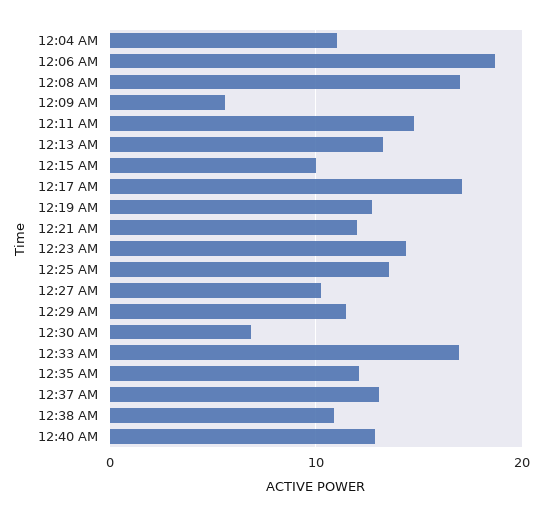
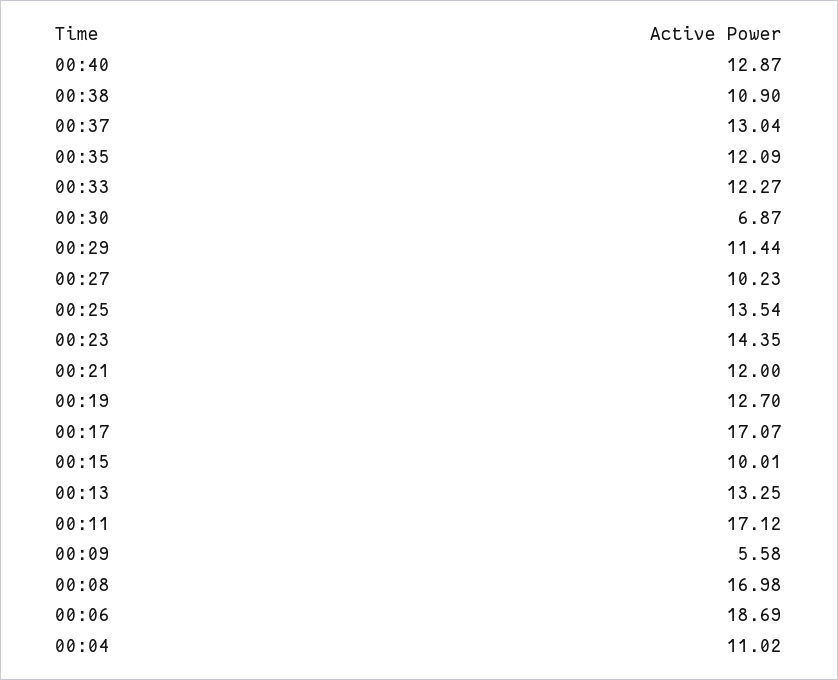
  {
    "12:04 AM": 11.02,
    "12:06 AM": 18.69,
    "12:08 AM": 16.98,
    "12:09 AM": 5.58,
-   "12:11 AM": 15,
+   "12:11 AM": 17.12,
    "12:13 AM": 13.25,
    "12:15 AM": 10.01,
    "12:17 AM": 17.07,
    "12:19 AM": 12.7,
    "12:21 AM": 12,
    "12:23 AM": 14.35,
    "12:25 AM": 13.54,
    "12:27 AM": 10.23,
    "12:29 AM": 11.44,
    "12:30 AM": 6.87,
-   "12:33 AM": 17,
+   "12:33 AM": 12.27,
    "12:35 AM": 12.09,
    "12:37 AM": 13.04,
    "12:38 AM": 10.9,
    "12:40 AM": 12.87
  }

